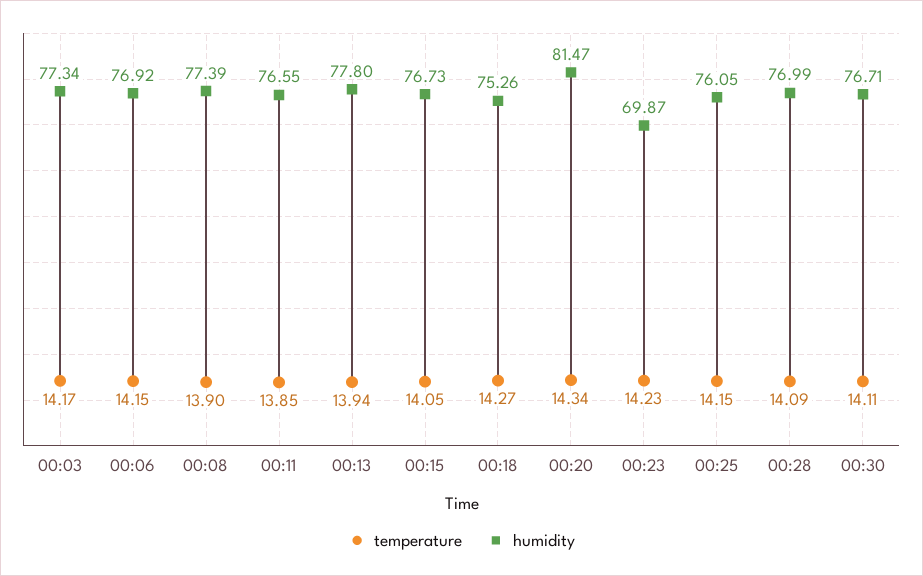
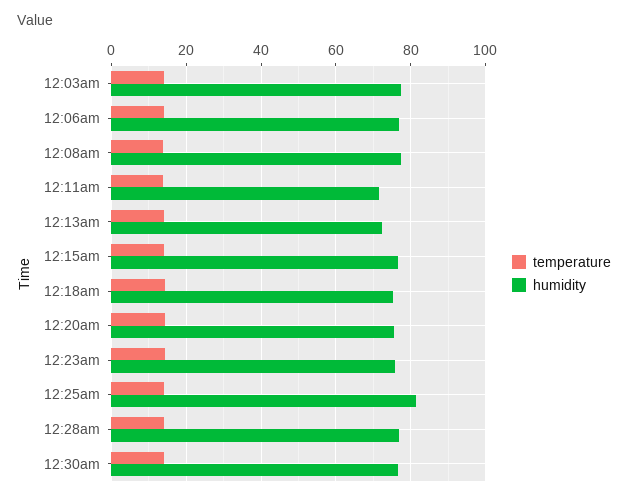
  {
    "temperature": {
      "00:03": 14.17,
      "00:06": 14.15,
      "00:08": 13.9,
      "00:11": 13.85,
      "00:13": 13.94,
      "00:15": 14.05,
      "00:18": 14.27,
      "00:20": 14.34,
      "00:23": 14.23,
      "00:25": 14.15,
      "00:28": 14.09,
      "00:30": 14.11
    },
    "humidity": {
      "00:03": 77.34,
      "00:06": 76.92,
      "00:08": 77.39,
-     "00:11": 76.55,
+     "00:11": 72,
-     "00:13": 77.8,
+     "00:13": 72,
      "00:15": 76.73,
      "00:18": 75.26,
-     "00:20": 81.47,
+     "00:20": 76,
-     "00:23": 69.87,
+     "00:23": 76,
-     "00:25": 76.05,
+     "00:25": 82,
      "00:28": 76.99,
      "00:30": 76.71
    }
  }

